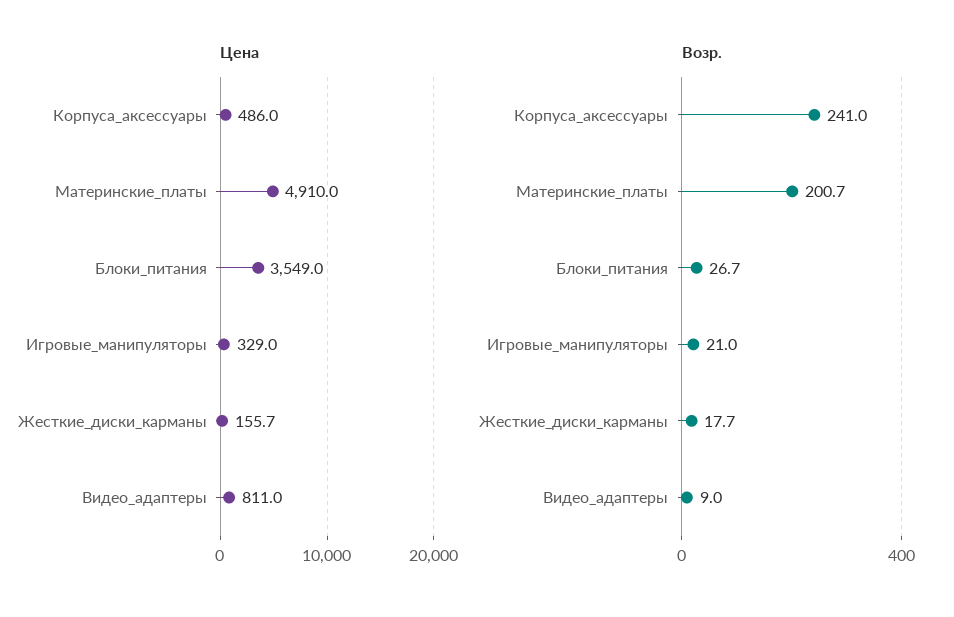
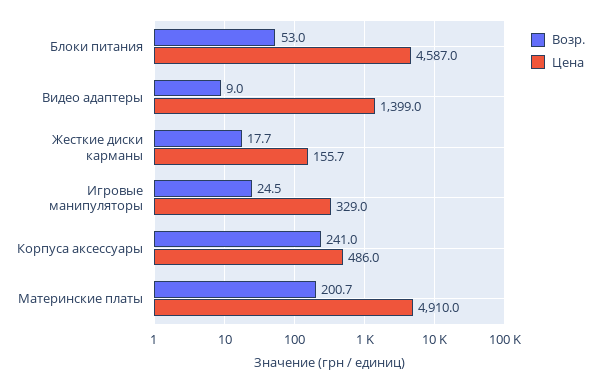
  {
    "Цена": {
      "Корпуса_аксессуары": 486,
      "Материнские_платы": 4910,
-     "Блоки_питания": 3549,
+     "Блоки_питания": 4587,
      "Игровые_манипуляторы": 329,
      "Жесткие_диски_карманы": 155.7,
-     "Видео_адаптеры": 811
+     "Видео_адаптеры": 1399
    },
    "Возр.": {
      "Корпуса_аксессуары": 241,
      "Материнские_платы": 200.7,
-     "Блоки_питания": 26.7,
+     "Блоки_питания": 53,
-     "Игровые_манипуляторы": 21,
+     "Игровые_манипуляторы": 24.5,
      "Жесткие_диски_карманы": 17.7,
      "Видео_адаптеры": 9
    }
  }

